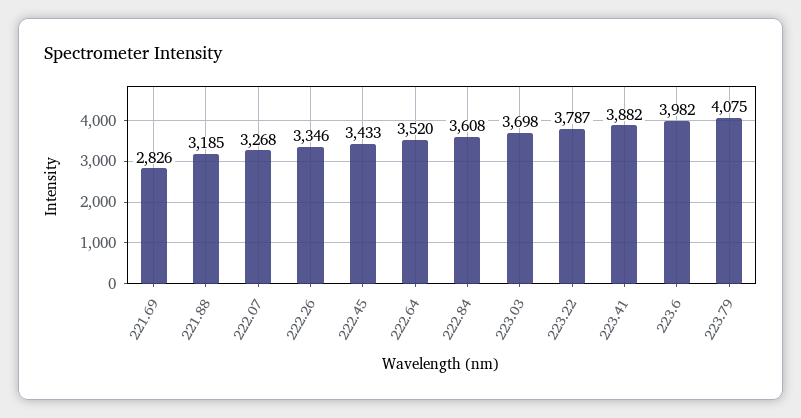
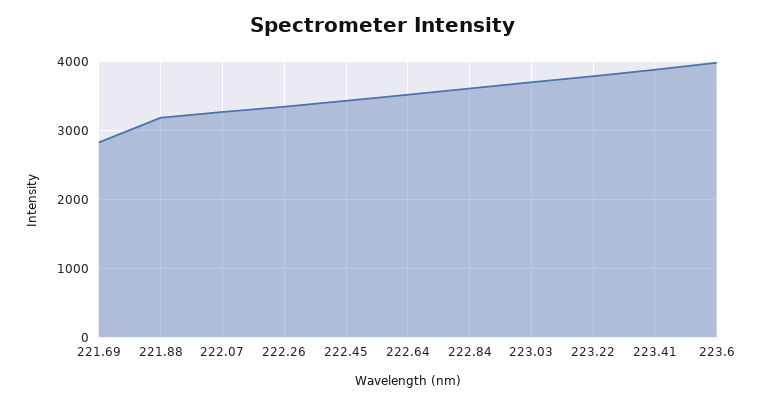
  {
    "221.69": 2826,
    "221.88": 3185,
    "222.07": 3268,
    "222.26": 3346,
    "222.45": 3433,
    "222.64": 3520,
    "222.84": 3608,
    "223.03": 3698,
    "223.22": 3787,
    "223.41": 3882,
-   "223.6": 3982,
+   "223.6": 3982
-   "223.79": 4075
  }

